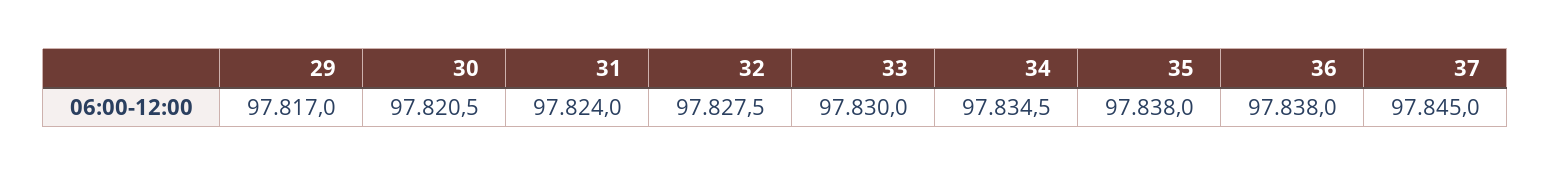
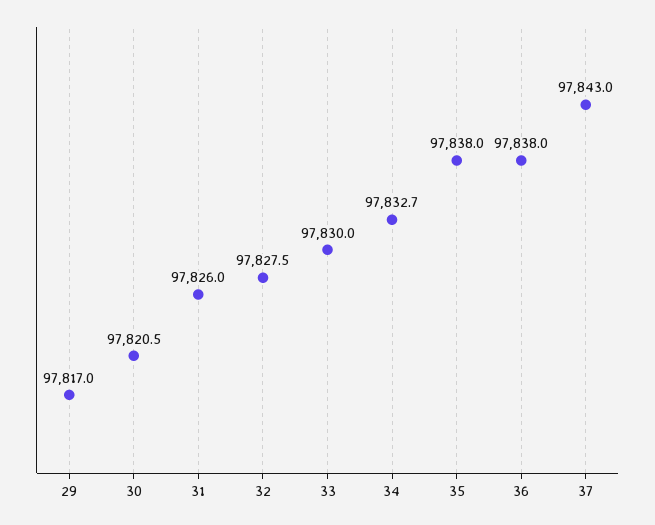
  {
    "29": 97817,
    "30": 97820.5,
-   "31": 97824,
+   "31": 97826,
    "32": 97827.5,
    "33": 97830,
-   "34": 97834.5,
+   "34": 97832.7,
    "35": 97838,
    "36": 97838,
-   "37": 97845
+   "37": 97843
  }

